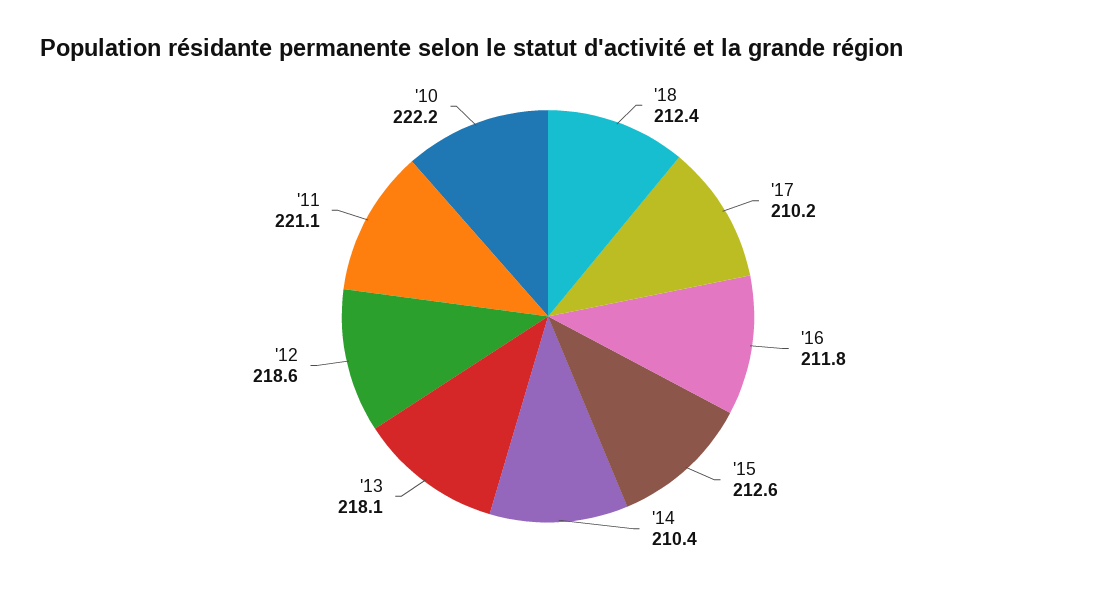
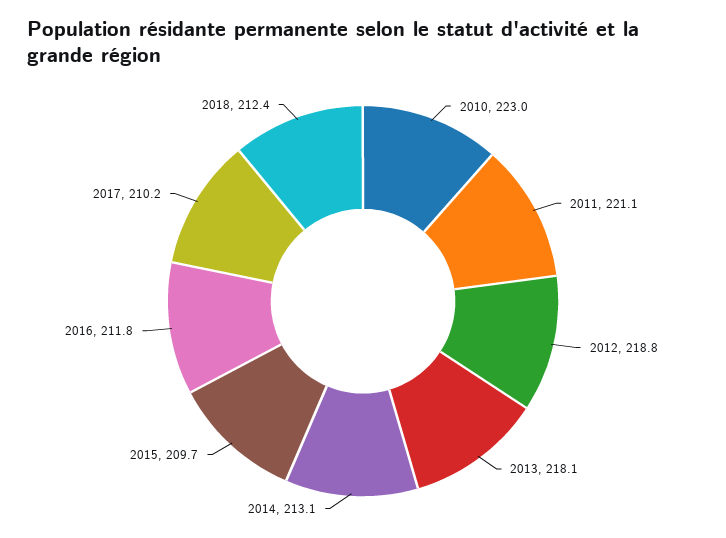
  {
    "'18": 212.4,
    "'17": 210.2,
    "'16": 211.8,
-   "'15": 212.6,
+   "'15": 209.7,
-   "'14": 210.4,
+   "'14": 213.1,
    "'13": 218.1,
-   "'12": 218.6,
+   "'12": 218.8,
    "'11": 221.1,
-   "'10": 222.2
+   "'10": 223
  }

